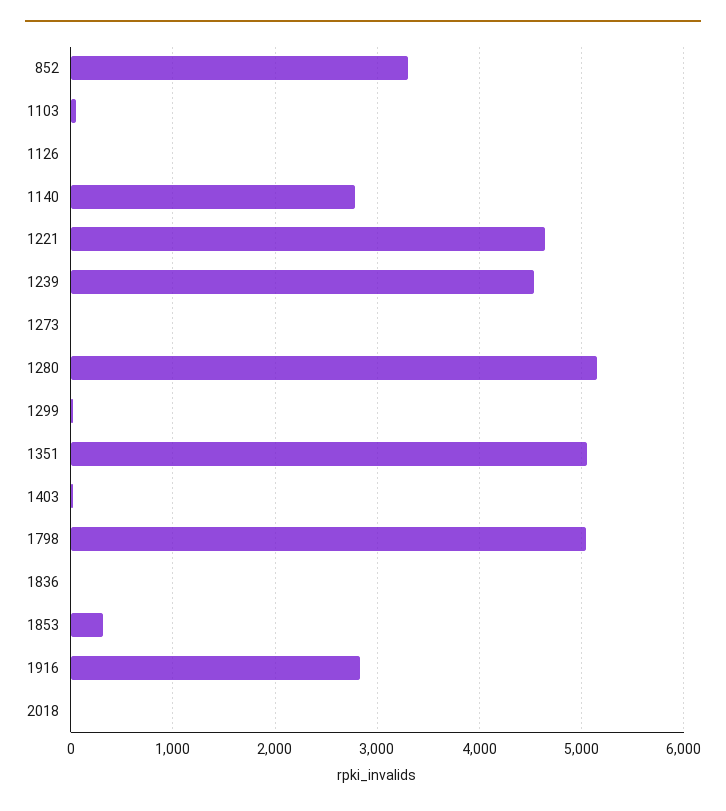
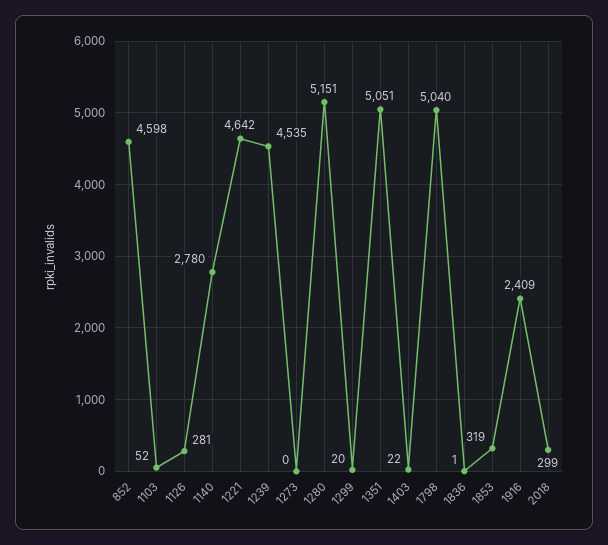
  {
-   "852": 3300,
+   "852": 4598,
    "1103": 52,
-   "1126": 0,
+   "1126": 281,
    "1140": 2780,
    "1221": 4642,
    "1239": 4535,
    "1273": 0,
    "1280": 5151,
    "1299": 20,
    "1351": 5051,
    "1403": 22,
    "1798": 5040,
    "1836": 1,
    "1853": 319,
-   "1916": 2800,
+   "1916": 2409,
-   "2018": 0
+   "2018": 299
  }

